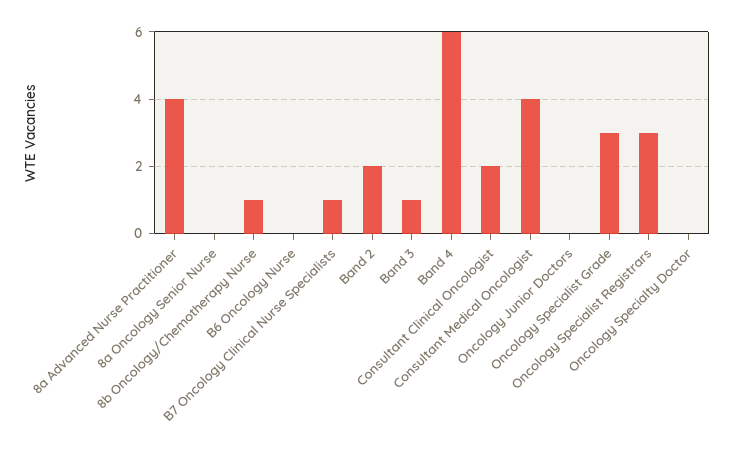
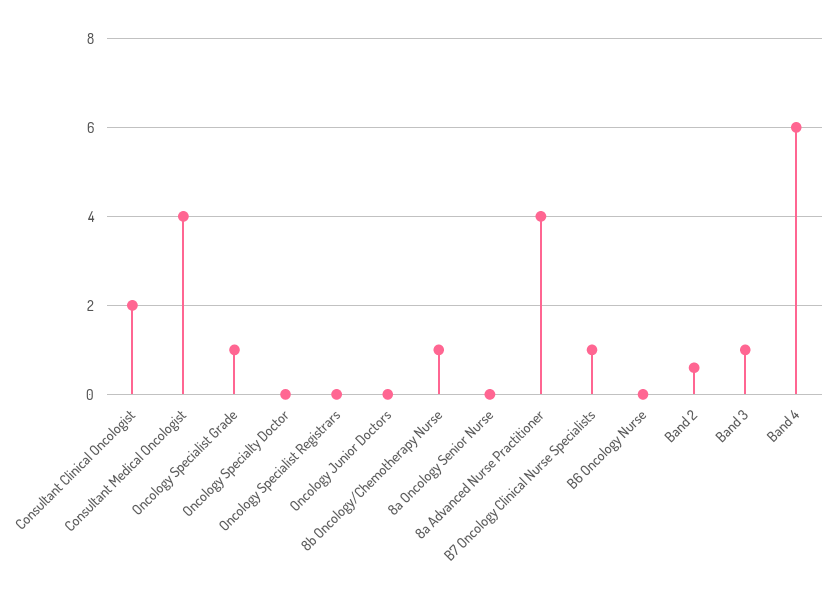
  {
    "8a Advanced Nurse Practitioner": 4,
    "8a Oncology Senior Nurse": 0,
    "8b Oncology/Chemotherapy Nurse": 1,
    "B6 Oncology Nurse": 0,
    "B7 Oncology Clinical Nurse Specialists": 1,
-   "Band 2": 2,
+   "Band 2": 0.5,
    "Band 3": 1,
    "Band 4": 6,
    "Consultant Clinical Oncologist": 2,
    "Consultant Medical Oncologist": 4,
    "Oncology Junior Doctors": 0,
-   "Oncology Specialist Grade": 3,
+   "Oncology Specialist Grade": 1,
-   "Oncology Specialist Registrars": 3,
+   "Oncology Specialist Registrars": 0,
    "Oncology Specialty Doctor": 0
  }

